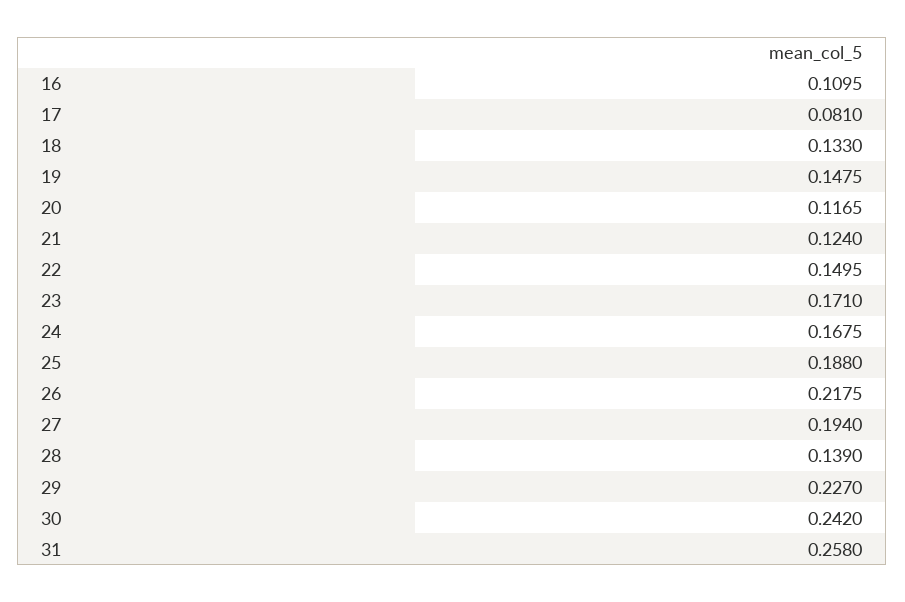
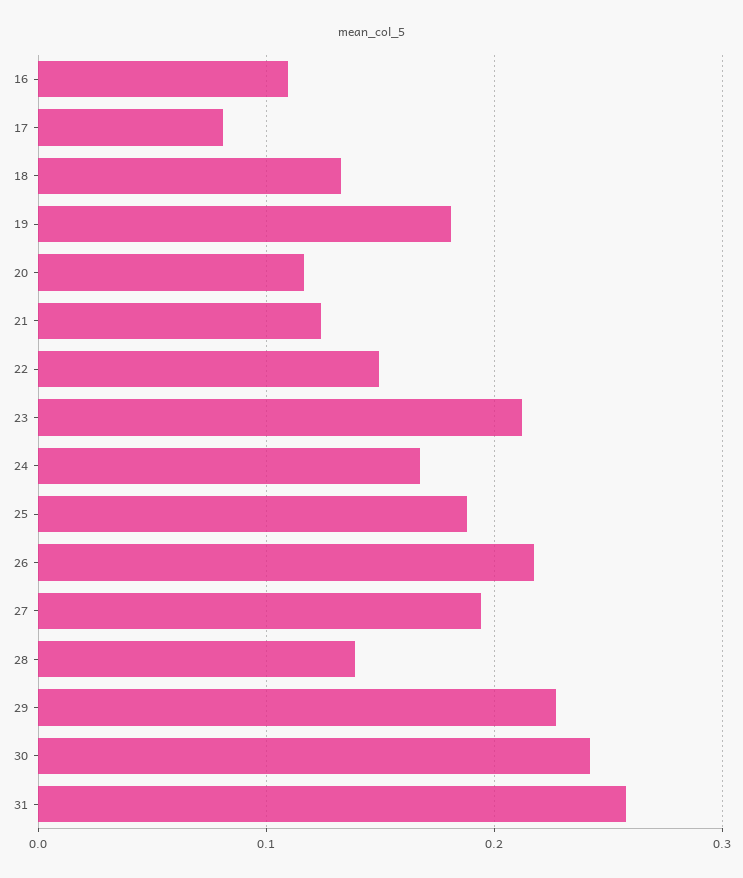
  {
    "16": 0.1095,
    "17": 0.081,
    "18": 0.133,
-   "19": 0.1475,
+   "19": 0.18,
    "20": 0.1165,
    "21": 0.124,
    "22": 0.1495,
-   "23": 0.171,
+   "23": 0.21,
    "24": 0.1675,
    "25": 0.188,
    "26": 0.2175,
    "27": 0.194,
    "28": 0.139,
    "29": 0.227,
    "30": 0.242,
    "31": 0.258
  }

